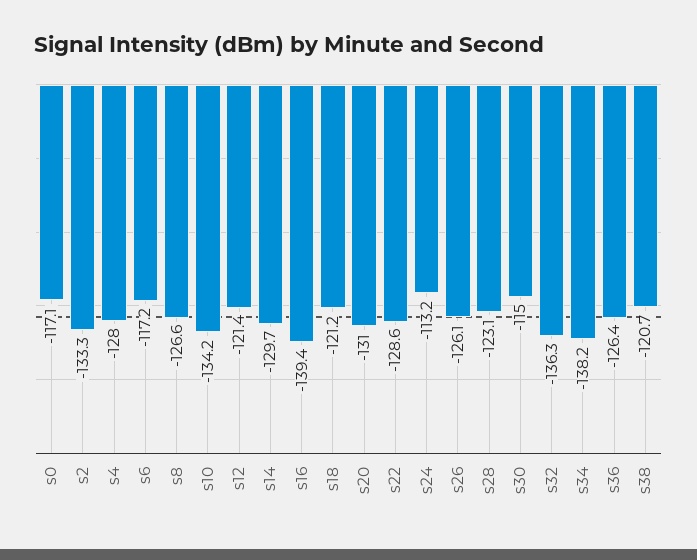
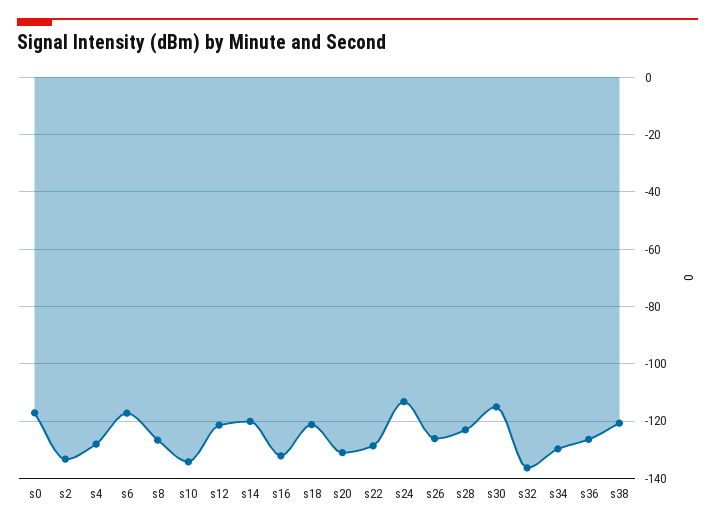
  {
    "s0": -117.1,
    "s2": -133.3,
    "s4": -128,
    "s6": -117.2,
    "s8": -126.6,
    "s10": -134.2,
    "s12": -121.4,
-   "s14": -129.7,
+   "s14": -120,
-   "s16": -139.4,
+   "s16": -132.5,
    "s18": -121.2,
    "s20": -131,
    "s22": -128.6,
    "s24": -113.2,
    "s26": -126.1,
    "s28": -123.1,
    "s30": -115,
    "s32": -136.3,
-   "s34": -138.2,
+   "s34": -130,
    "s36": -126.4,
    "s38": -120.7
  }

